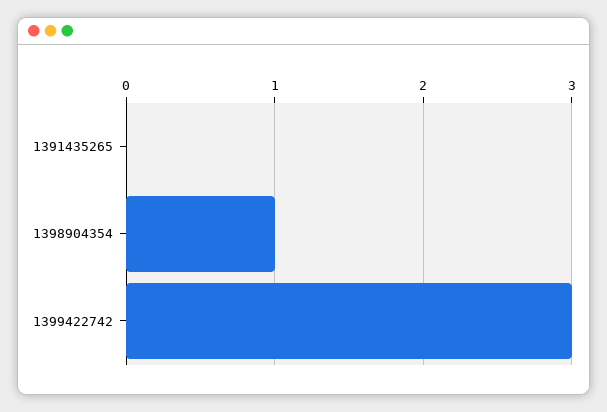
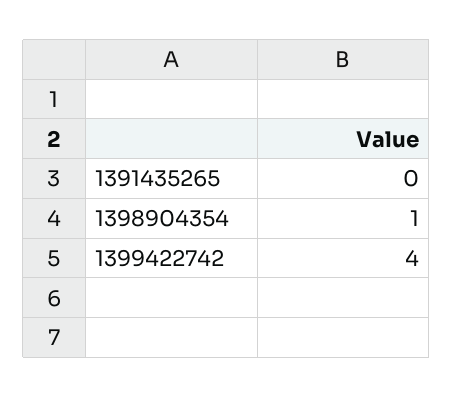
  {
    "1391435265": 0,
    "1398904354": 1,
-   "1399422742": 3
+   "1399422742": 4
  }

